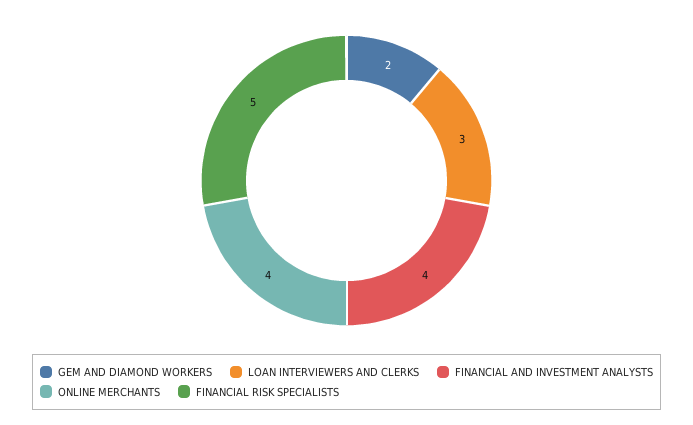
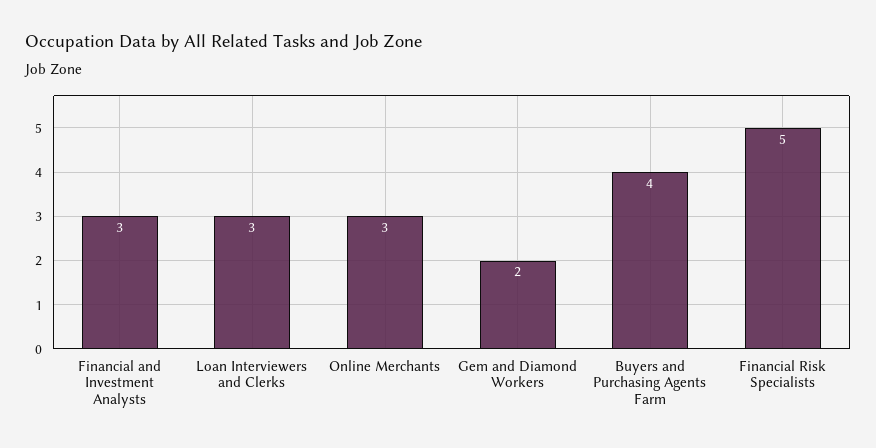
  {
    "GEM AND DIAMOND WORKERS": 2,
    "LOAN INTERVIEWERS AND CLERKS": 3,
-   "FINANCIAL AND INVESTMENT ANALYSTS": 4,
+   "FINANCIAL AND INVESTMENT ANALYSTS": 3,
-   "ONLINE MERCHANTS": 4,
+   "ONLINE MERCHANTS": 3,
-   "FINANCIAL RISK SPECIALISTS": 5
+   "FINANCIAL RISK SPECIALISTS": 5,
+   "Buyers and Purchasing Agents Farm": 4
  }

